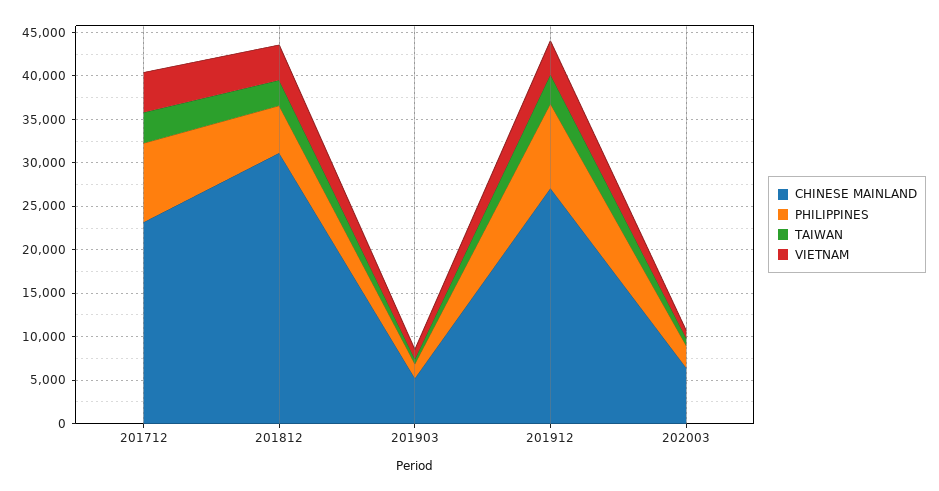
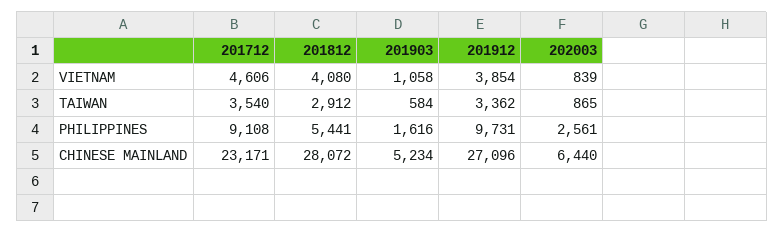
  {
    "CHINESE MAINLAND": {
      "201712": 23171,
-     "201812": 31000,
+     "201812": 28072,
      "201903": 5234,
      "201912": 27096,
      "202003": 6440
    },
    "PHILIPPINES": {
      "201712": 9108,
      "201812": 5441,
      "201903": 1616,
      "201912": 9731,
      "202003": 2561
    },
    "TAIWAN": {
      "201712": 3540,
      "201812": 2912,
      "201903": 584,
      "201912": 3362,
      "202003": 865
    },
    "VIETNAM": {
      "201712": 4606,
      "201812": 4080,
      "201903": 1058,
      "201912": 3854,
      "202003": 839
    }
  }

